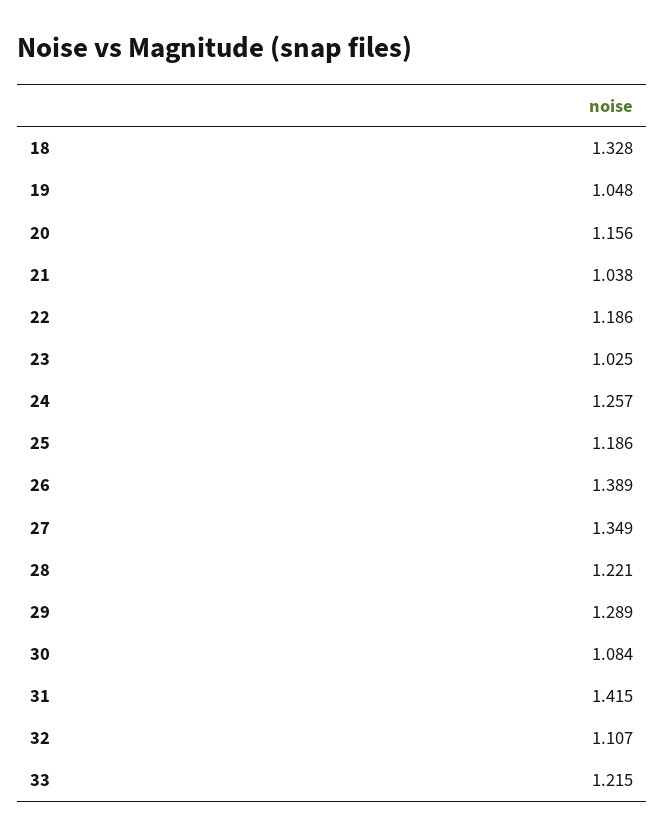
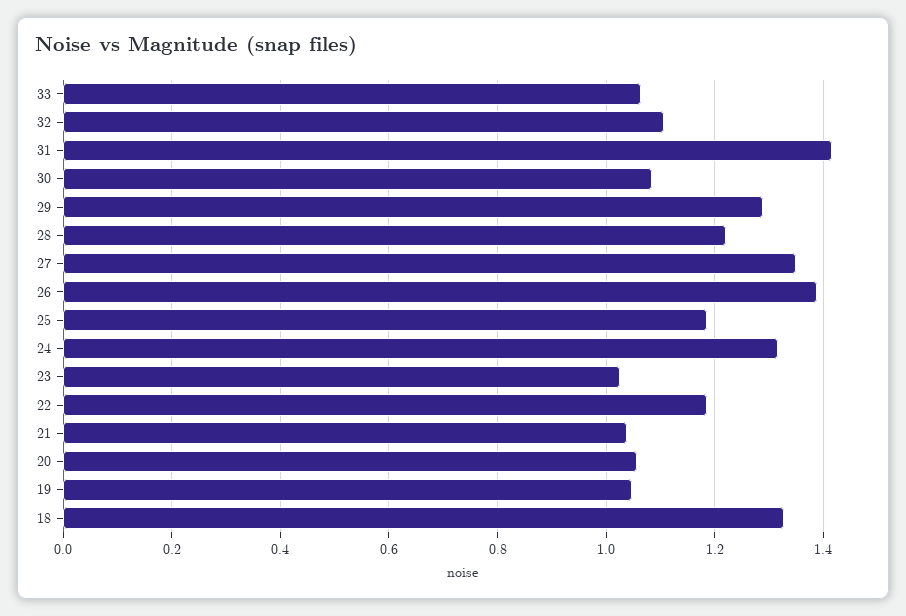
  {
    "18": 1.328,
    "19": 1.048,
-   "20": 1.156,
+   "20": 1.06,
    "21": 1.038,
    "22": 1.186,
    "23": 1.025,
-   "24": 1.257,
+   "24": 1.32,
    "25": 1.186,
    "26": 1.389,
    "27": 1.349,
    "28": 1.221,
    "29": 1.289,
    "30": 1.084,
    "31": 1.415,
    "32": 1.107,
-   "33": 1.215
+   "33": 1.06
  }

